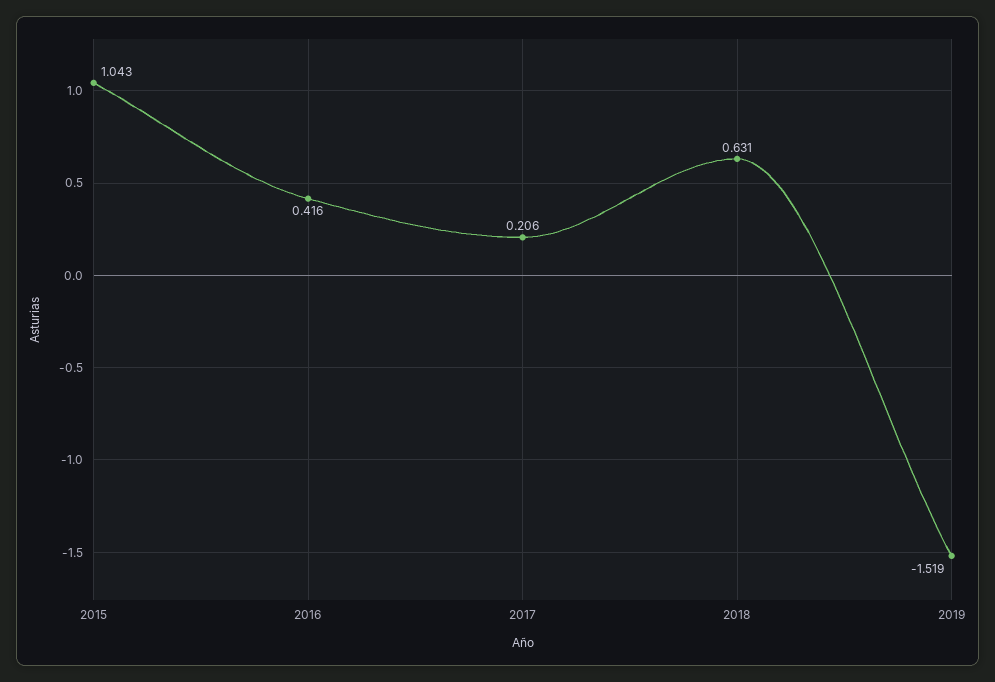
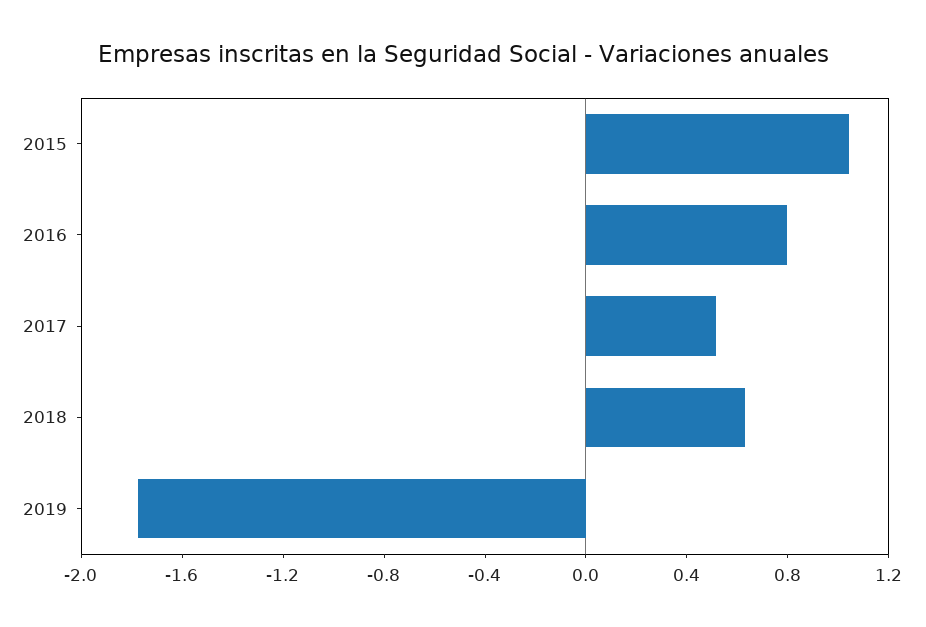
  {
    "2015": 1.043,
-   "2016": 0.416,
+   "2016": 0.8,
-   "2017": 0.206,
+   "2017": 0.5,
    "2018": 0.631,
-   "2019": -1.519
+   "2019": -1.8
  }

